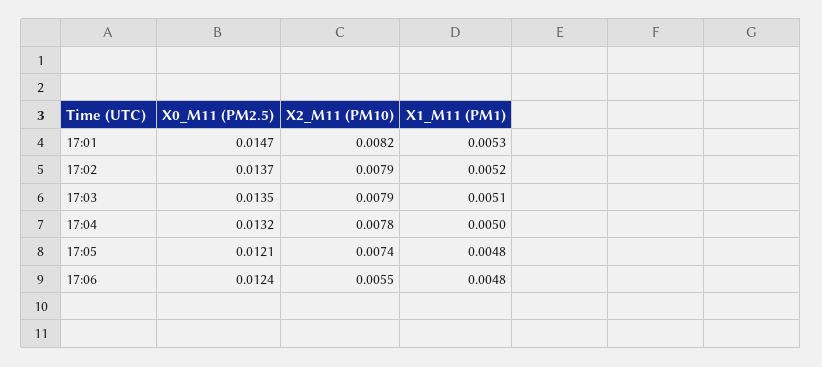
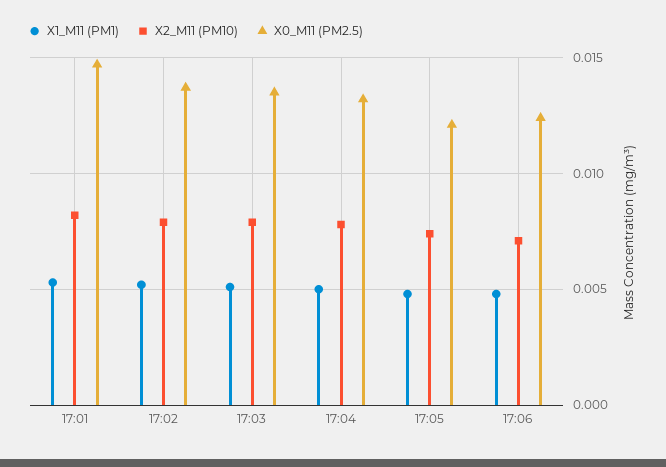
  {
    "X0_M11 (PM2.5)": {
      "17:01": 0.0147,
      "17:02": 0.0137,
      "17:03": 0.0135,
      "17:04": 0.0132,
      "17:05": 0.0121,
      "17:06": 0.0124
    },
    "X2_M11 (PM10)": {
      "17:01": 0.0082,
      "17:02": 0.0079,
      "17:03": 0.0079,
      "17:04": 0.0078,
      "17:05": 0.0074,
-     "17:06": 0.0055
+     "17:06": 0.007
    },
    "X1_M11 (PM1)": {
      "17:01": 0.0053,
      "17:02": 0.0052,
      "17:03": 0.0051,
      "17:04": 0.005,
      "17:05": 0.0048,
      "17:06": 0.0048
    }
  }

